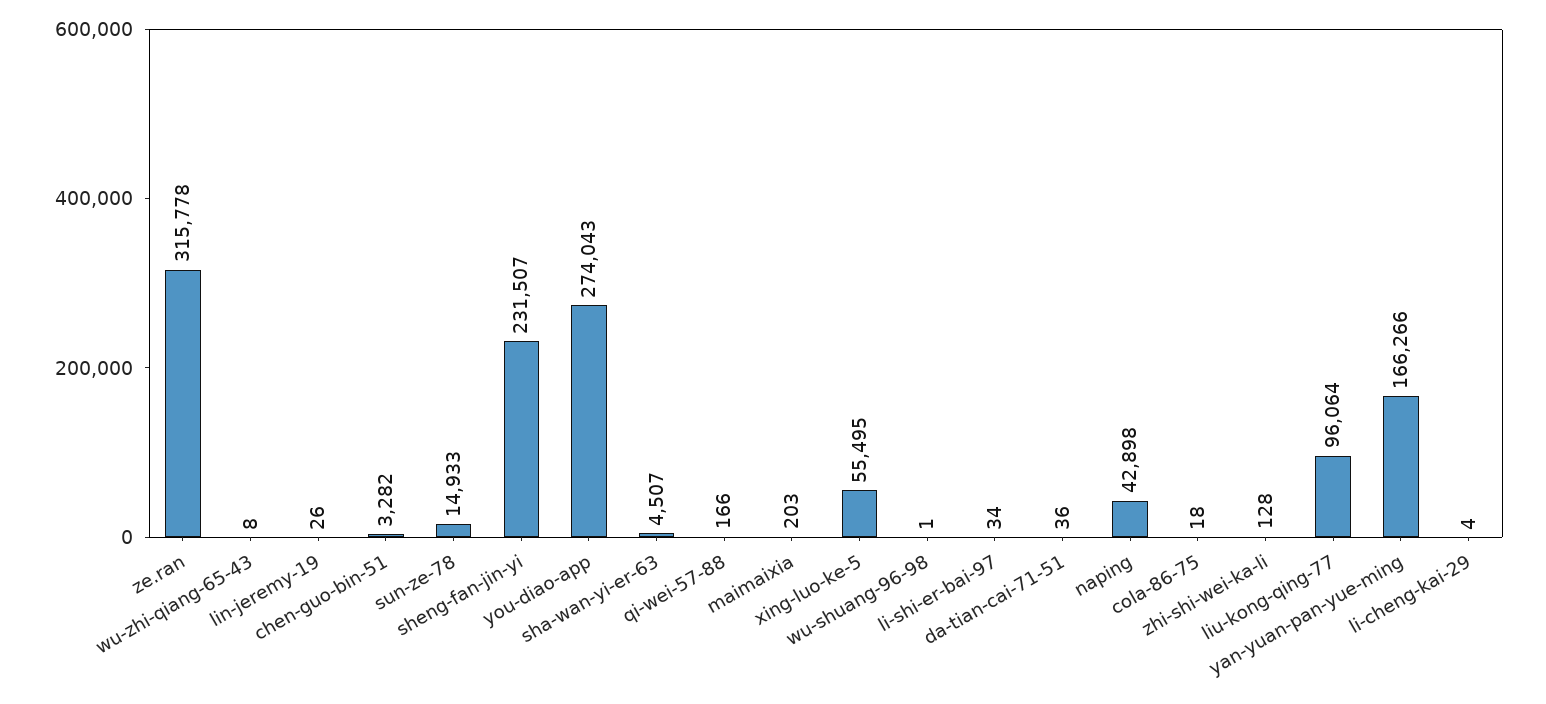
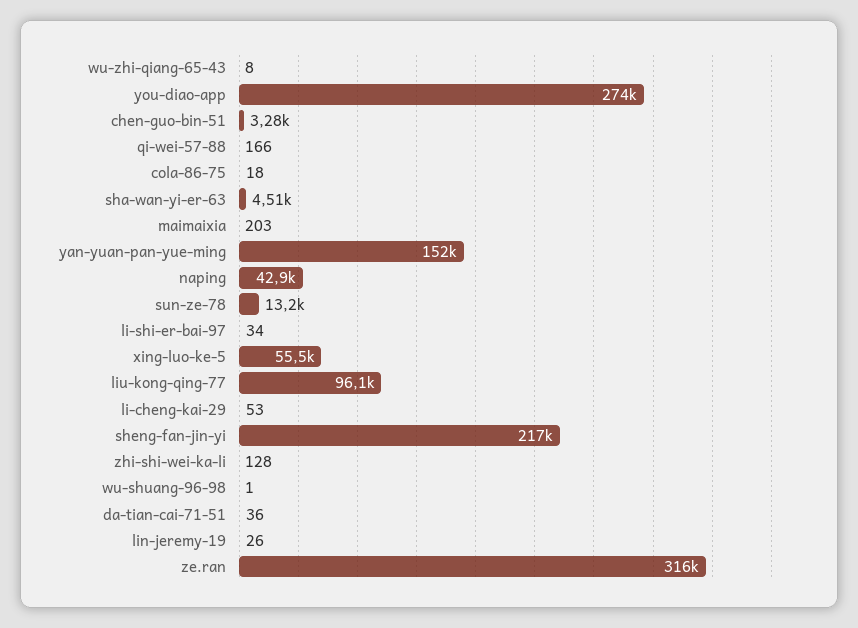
  {
    "ze.ran": 315778,
    "wu-zhi-qiang-65-43": 8,
    "lin-jeremy-19": 26,
    "chen-guo-bin-51": 3282,
-   "sun-ze-78": 14933,
+   "sun-ze-78": 13200,
-   "sheng-fan-jin-yi": 231507,
+   "sheng-fan-jin-yi": 217000,
    "you-diao-app": 274043,
    "sha-wan-yi-er-63": 4507,
    "qi-wei-57-88": 166,
    "maimaixia": 203,
    "xing-luo-ke-5": 55495,
    "wu-shuang-96-98": 1,
    "li-shi-er-bai-97": 34,
    "da-tian-cai-71-51": 36,
    "naping": 42898,
    "cola-86-75": 18,
    "zhi-shi-wei-ka-li": 128,
    "liu-kong-qing-77": 96064,
-   "yan-yuan-pan-yue-ming": 166266,
+   "yan-yuan-pan-yue-ming": 152000,
-   "li-cheng-kai-29": 4
+   "li-cheng-kai-29": 53
  }

